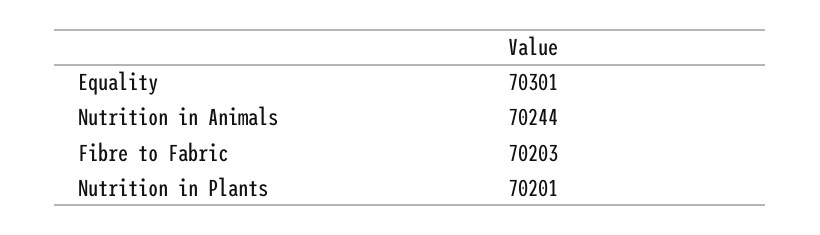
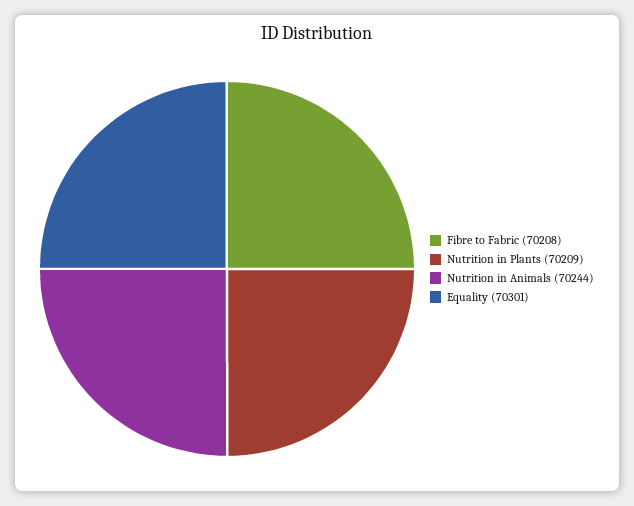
  {
    "Equality": 70301,
    "Nutrition in Animals": 70244,
-   "Fibre to Fabric": 70203,
+   "Fibre to Fabric": 70208,
-   "Nutrition in Plants": 70201
+   "Nutrition in Plants": 70209
  }

